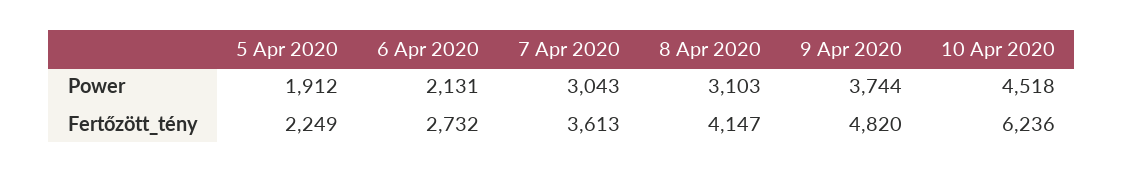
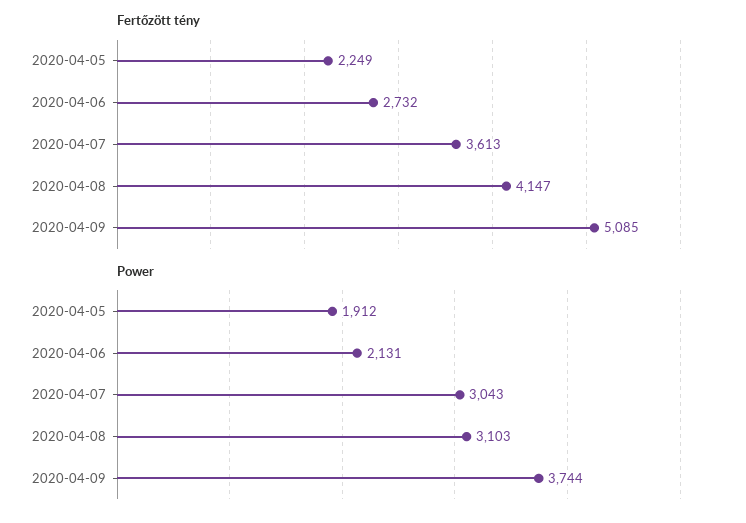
  {
    "Power": {
      "5 Apr 2020": 1912,
      "6 Apr 2020": 2131,
      "7 Apr 2020": 3043,
      "8 Apr 2020": 3103,
-     "9 Apr 2020": 3744,
+     "9 Apr 2020": 3744
-     "10 Apr 2020": 4518
    },
    "Fertőzött_tény": {
      "5 Apr 2020": 2249,
      "6 Apr 2020": 2732,
      "7 Apr 2020": 3613,
      "8 Apr 2020": 4147,
-     "9 Apr 2020": 4820,
+     "9 Apr 2020": 5085
-     "10 Apr 2020": 6236
    }
  }

